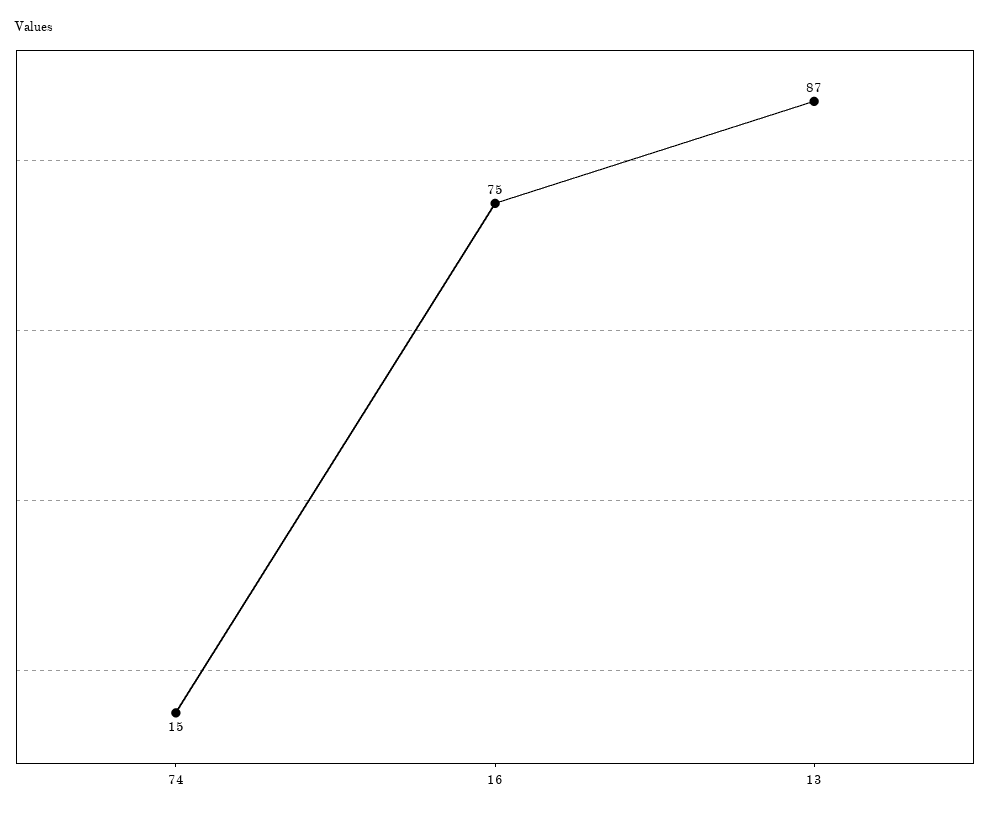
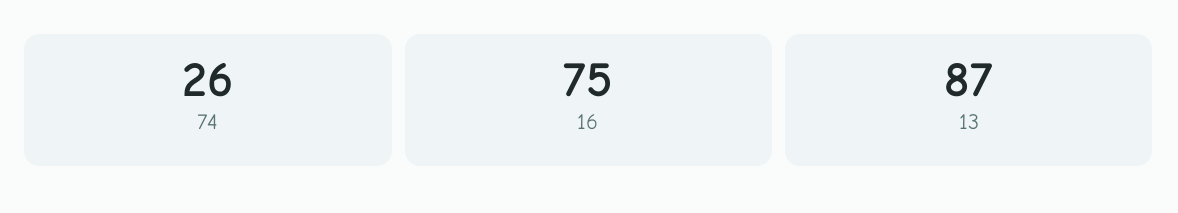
  {
-   "74": 15,
+   "74": 26,
    "16": 75,
    "13": 87
  }

